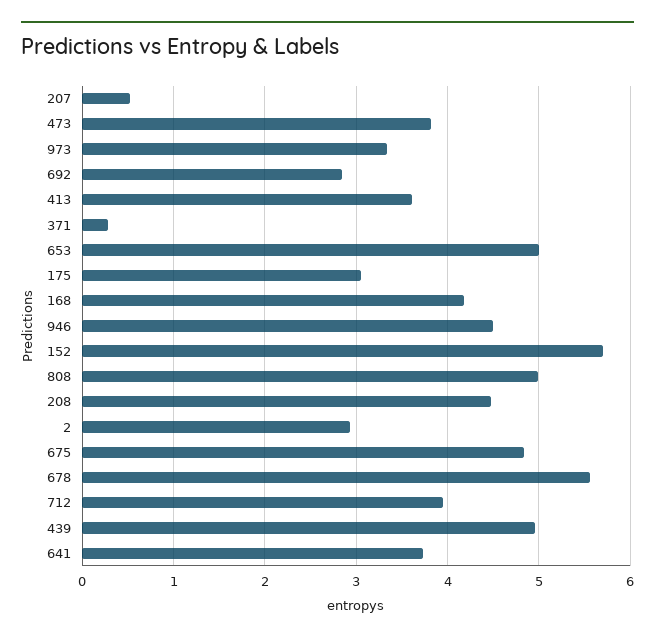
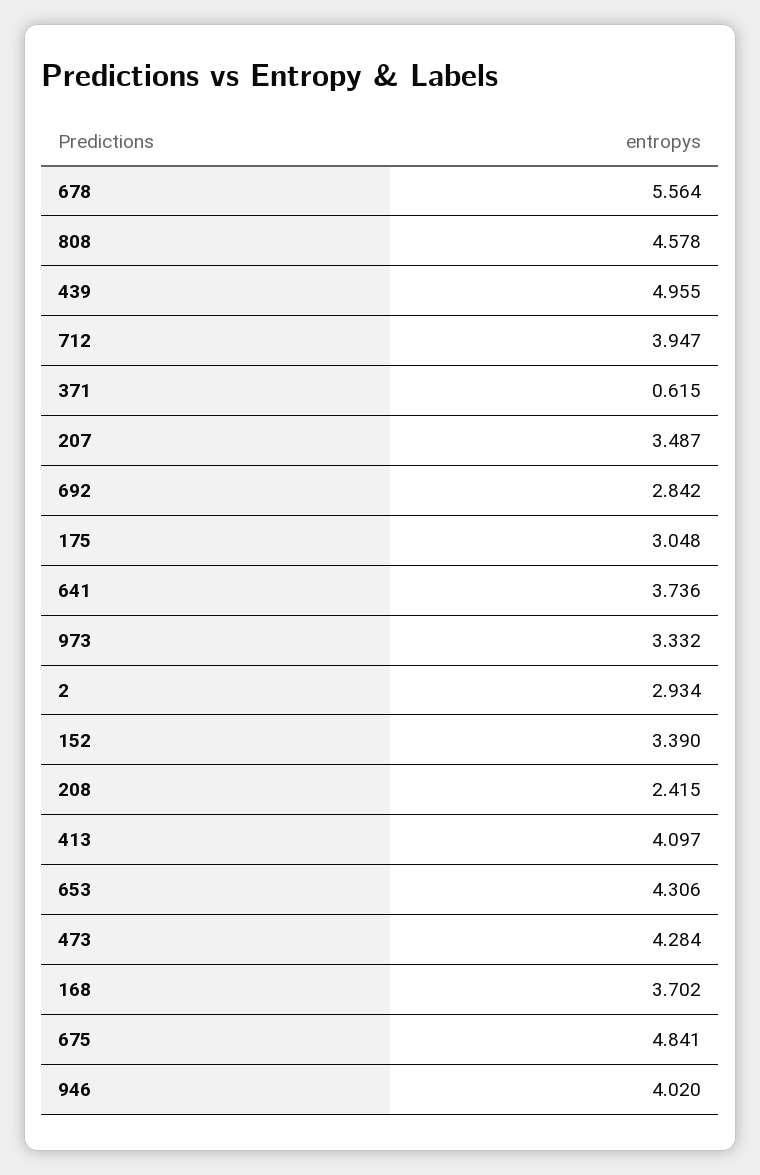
  {
-   "207": 0.5,
+   "207": 3.487,
-   "473": 3.8,
+   "473": 4.284,
    "973": 3.332,
    "692": 2.842,
-   "413": 3.6,
+   "413": 4.097,
-   "371": 0.3,
+   "371": 0.615,
-   "653": 5,
+   "653": 4.306,
    "175": 3.048,
-   "168": 4.2,
+   "168": 3.702,
-   "946": 4.5,
+   "946": 4.02,
-   "152": 5.7,
+   "152": 3.39,
-   "808": 5,
+   "808": 4.578,
-   "208": 4.5,
+   "208": 2.415,
    "2": 2.934,
    "675": 4.841,
    "678": 5.564,
    "712": 3.947,
    "439": 4.955,
    "641": 3.736
  }

